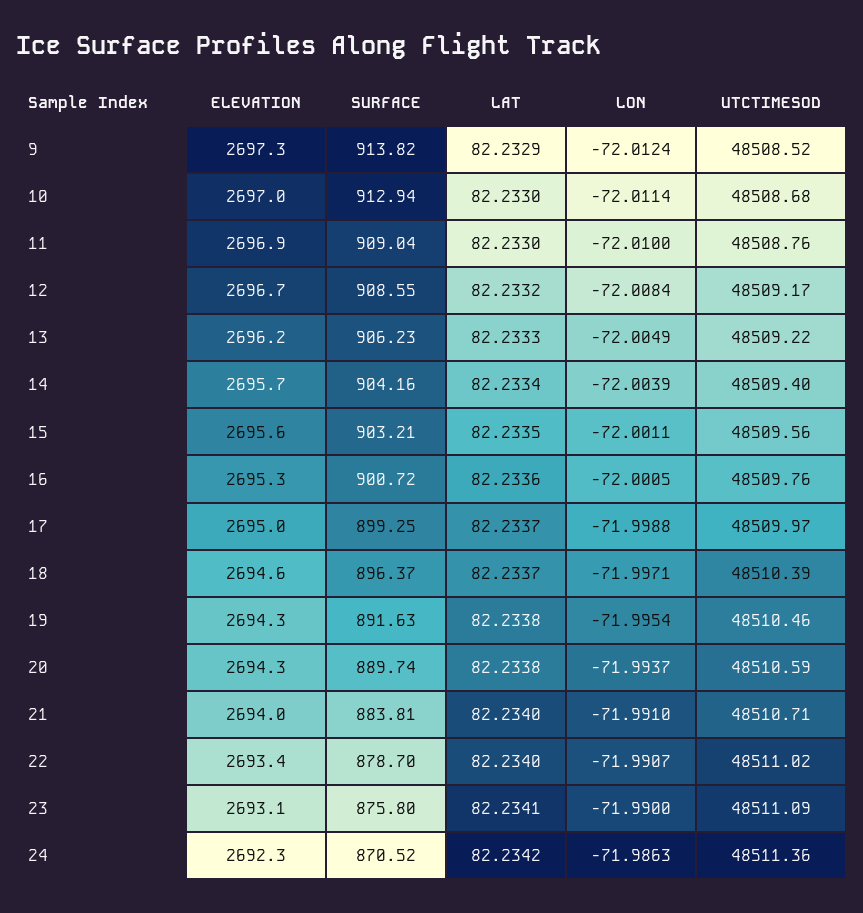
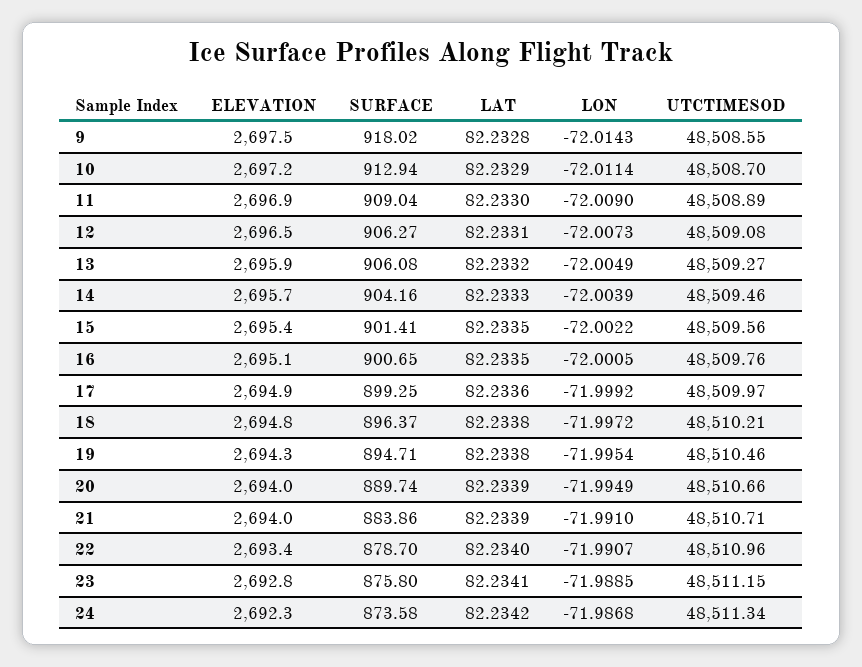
  {
    "ELEVATION": {
-     "9": 2697.3,
+     "9": 2697.5,
-     "10": 2697,
+     "10": 2697.2,
      "11": 2696.9,
-     "12": 2696.7,
+     "12": 2696.5,
-     "13": 2696.2,
+     "13": 2695.9,
      "14": 2695.7,
-     "15": 2695.6,
+     "15": 2695.4,
-     "16": 2695.3,
+     "16": 2695.1,
-     "17": 2695,
+     "17": 2694.9,
-     "18": 2694.6,
+     "18": 2694.8,
      "19": 2694.3,
-     "20": 2694.3,
+     "20": 2694,
      "21": 2694,
      "22": 2693.4,
-     "23": 2693.1,
+     "23": 2692.8,
      "24": 2692.3
    },
    "SURFACE": {
-     "9": 913.82,
+     "9": 918.02,
      "10": 912.94,
      "11": 909.04,
-     "12": 908.55,
+     "12": 906.27,
-     "13": 906.23,
+     "13": 906.08,
      "14": 904.16,
-     "15": 903.21,
+     "15": 901.41,
-     "16": 900.72,
+     "16": 900.65,
      "17": 899.25,
      "18": 896.37,
-     "19": 891.63,
+     "19": 894.71,
      "20": 889.74,
-     "21": 883.81,
+     "21": 883.86,
      "22": 878.7,
      "23": 875.8,
-     "24": 870.52
+     "24": 873.58
    },
    "LAT": {
-     "9": 82.2329,
+     "9": 82.2328,
-     "10": 82.233,
+     "10": 82.2329,
      "11": 82.233,
-     "12": 82.2332,
+     "12": 82.2331,
-     "13": 82.2333,
+     "13": 82.2332,
-     "14": 82.2334,
+     "14": 82.2333,
      "15": 82.2335,
-     "16": 82.2336,
+     "16": 82.2335,
-     "17": 82.2337,
+     "17": 82.2336,
-     "18": 82.2337,
+     "18": 82.2338,
      "19": 82.2338,
-     "20": 82.2338,
+     "20": 82.2339,
-     "21": 82.234,
+     "21": 82.2339,
      "22": 82.234,
      "23": 82.2341,
      "24": 82.2342
    },
    "LON": {
-     "9": -72.0124,
+     "9": -72.0143,
      "10": -72.0114,
-     "11": -72.01,
+     "11": -72.009,
-     "12": -72.0084,
+     "12": -72.0073,
      "13": -72.0049,
      "14": -72.0039,
-     "15": -72.0011,
+     "15": -72.0022,
      "16": -72.0005,
-     "17": -71.9988,
+     "17": -71.9992,
-     "18": -71.9971,
+     "18": -71.9972,
      "19": -71.9954,
-     "20": -71.9937,
+     "20": -71.9949,
      "21": -71.991,
      "22": -71.9907,
-     "23": -71.99,
+     "23": -71.9885,
-     "24": -71.9863
+     "24": -71.9868
    },
    "UTCTIMESOD": {
-     "9": 48508.52,
+     "9": 48508.55,
-     "10": 48508.68,
+     "10": 48508.7,
-     "11": 48508.76,
+     "11": 48508.89,
-     "12": 48509.17,
+     "12": 48509.08,
-     "13": 48509.22,
+     "13": 48509.27,
-     "14": 48509.4,
+     "14": 48509.46,
      "15": 48509.56,
      "16": 48509.76,
      "17": 48509.97,
-     "18": 48510.39,
+     "18": 48510.21,
      "19": 48510.46,
-     "20": 48510.59,
+     "20": 48510.66,
      "21": 48510.71,
-     "22": 48511.02,
+     "22": 48510.96,
-     "23": 48511.09,
+     "23": 48511.15,
-     "24": 48511.36
+     "24": 48511.34
    }
  }

